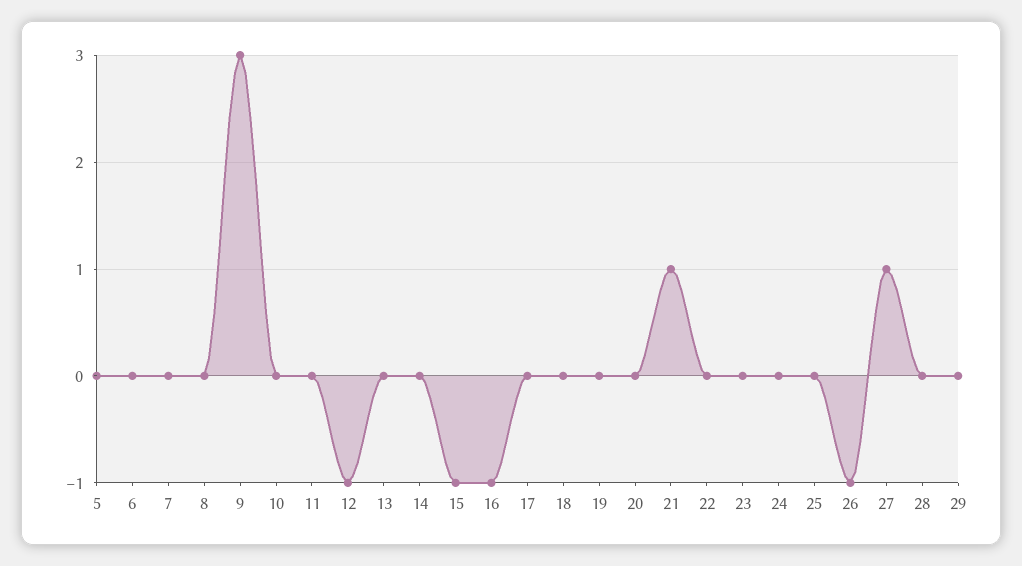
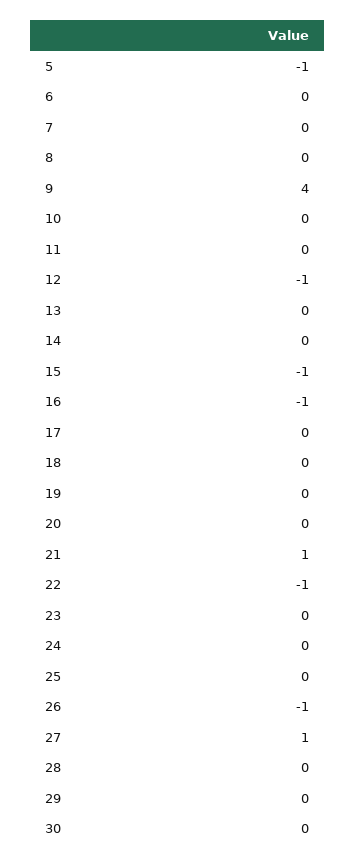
  {
-   "5": 0,
+   "5": -1,
    "6": 0,
    "7": 0,
    "8": 0,
-   "9": 3,
+   "9": 4,
    "10": 0,
    "11": 0,
    "12": -1,
    "13": 0,
    "14": 0,
    "15": -1,
    "16": -1,
    "17": 0,
    "18": 0,
    "19": 0,
    "20": 0,
    "21": 1,
-   "22": 0,
+   "22": -1,
    "23": 0,
    "24": 0,
    "25": 0,
    "26": -1,
    "27": 1,
    "28": 0,
-   "29": 0
+   "29": 0,
+   "30": 0
  }

